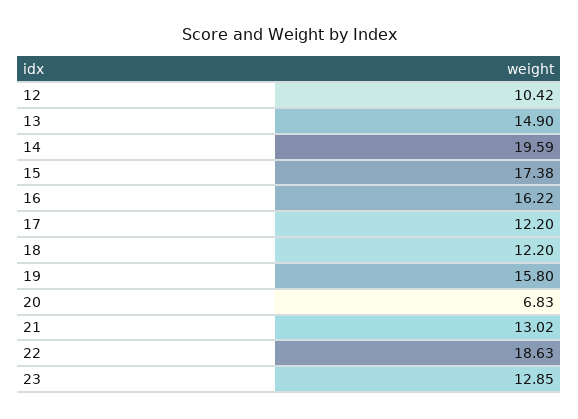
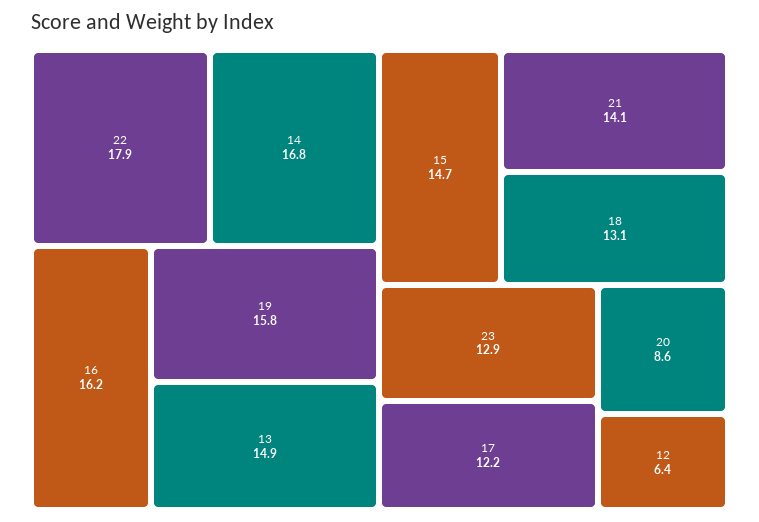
  {
-   "12": 10.42,
+   "12": 6.4,
    "13": 14.9,
-   "14": 19.59,
+   "14": 16.8,
-   "15": 17.38,
+   "15": 14.7,
    "16": 16.22,
    "17": 12.2,
-   "18": 12.2,
+   "18": 13.1,
    "19": 15.8,
-   "20": 6.83,
+   "20": 8.6,
-   "21": 13.02,
+   "21": 14.1,
-   "22": 18.63,
+   "22": 17.9,
    "23": 12.85
  }

